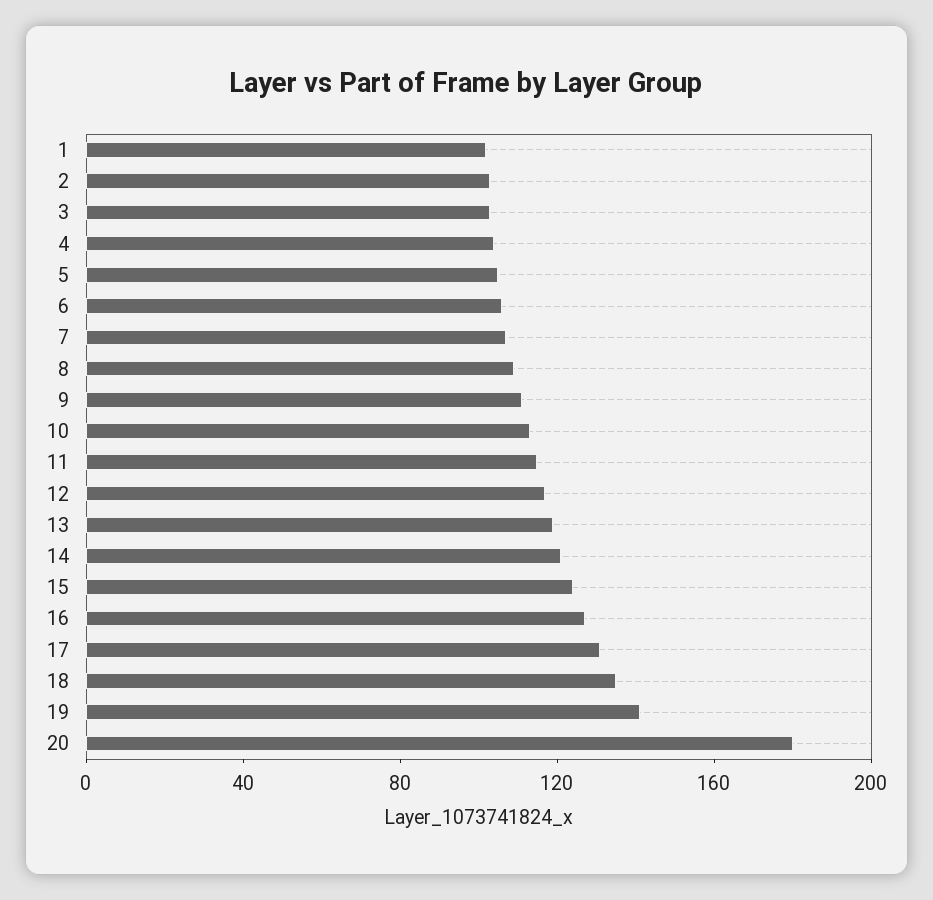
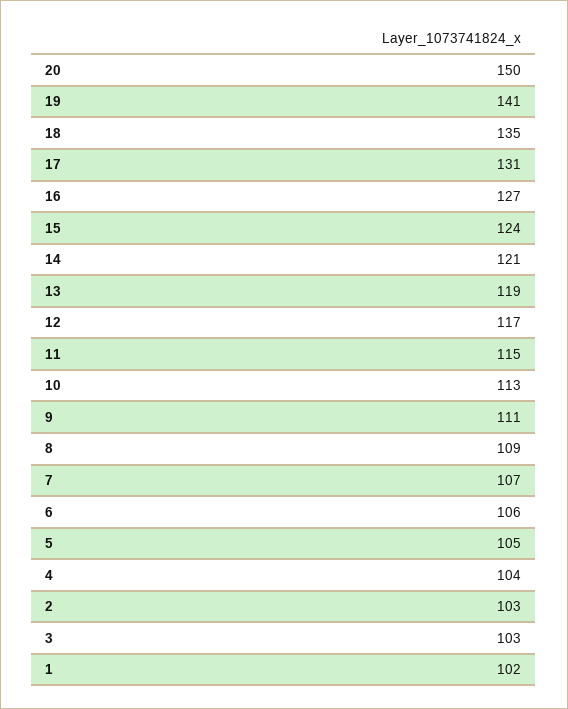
  {
    "1": 102,
    "2": 103,
    "3": 103,
    "4": 104,
    "5": 105,
    "6": 106,
    "7": 107,
    "8": 109,
    "9": 111,
    "10": 113,
    "11": 115,
    "12": 117,
    "13": 119,
    "14": 121,
    "15": 124,
    "16": 127,
    "17": 131,
    "18": 135,
    "19": 141,
-   "20": 180
+   "20": 150
  }

